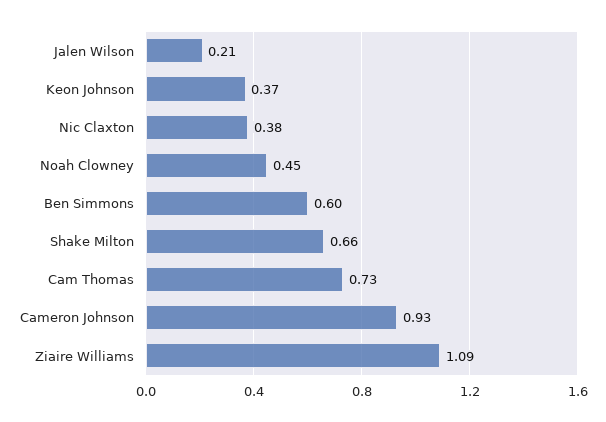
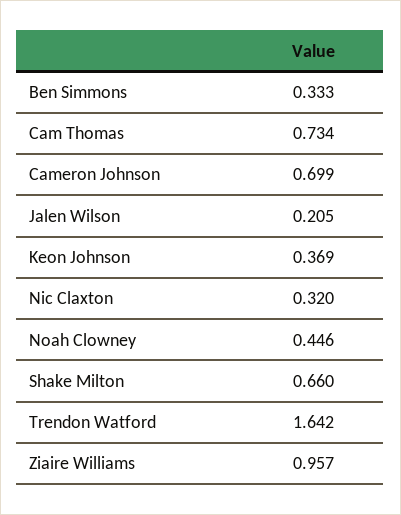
  {
    "Jalen Wilson": 0.205,
    "Keon Johnson": 0.369,
-   "Nic Claxton": 0.38,
+   "Nic Claxton": 0.32,
    "Noah Clowney": 0.446,
-   "Ben Simmons": 0.6,
+   "Ben Simmons": 0.333,
    "Shake Milton": 0.66,
    "Cam Thomas": 0.734,
-   "Cameron Johnson": 0.93,
+   "Cameron Johnson": 0.699,
-   "Ziaire Williams": 1.09
+   "Ziaire Williams": 0.957,
+   "Trendon Watford": 1.642
  }

